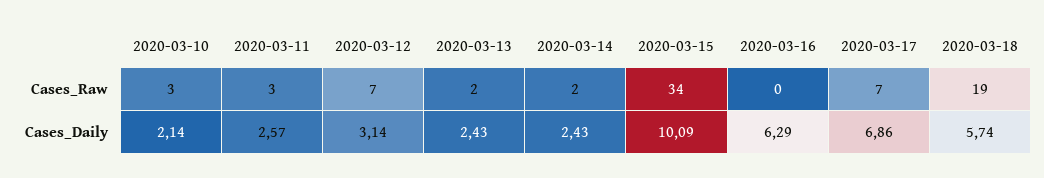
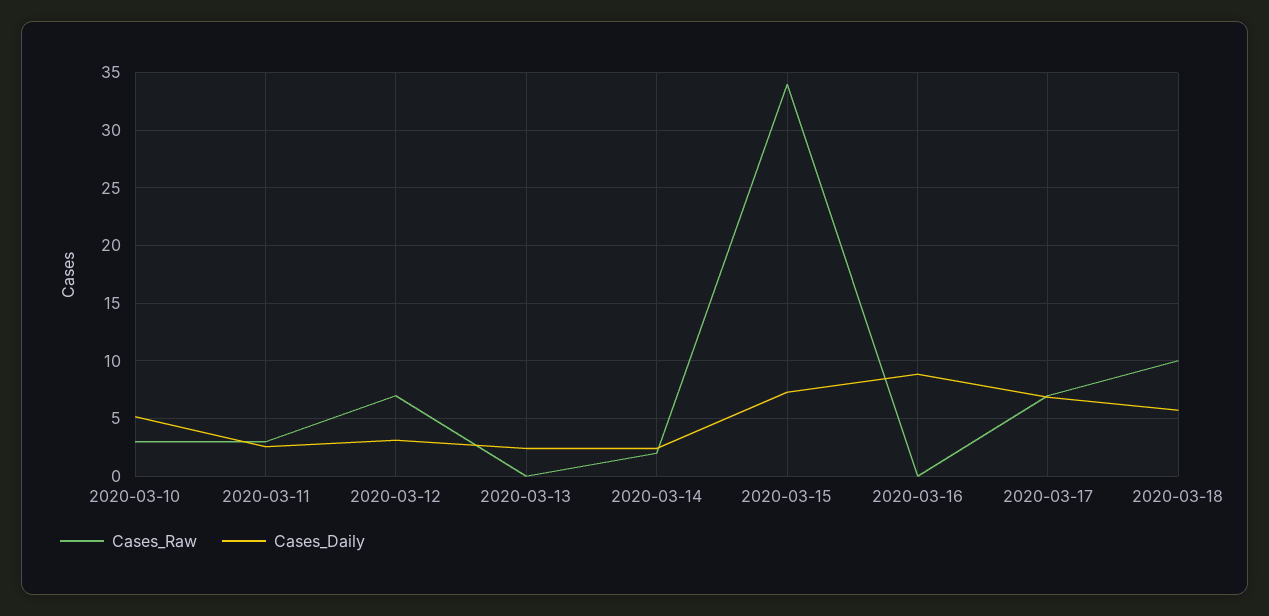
  {
    "Cases_Raw": {
      "2020-03-10": 3,
      "2020-03-11": 3,
      "2020-03-12": 7,
-     "2020-03-13": 2,
+     "2020-03-13": 0,
      "2020-03-14": 2,
      "2020-03-15": 34,
      "2020-03-16": 0,
      "2020-03-17": 7,
-     "2020-03-18": 19
+     "2020-03-18": 10
    },
    "Cases_Daily": {
-     "2020-03-10": 2.14,
+     "2020-03-10": 5,
      "2020-03-11": 2.57,
      "2020-03-12": 3.14,
      "2020-03-13": 2.43,
      "2020-03-14": 2.43,
-     "2020-03-15": 10.09,
+     "2020-03-15": 7,
-     "2020-03-16": 6.29,
+     "2020-03-16": 9,
      "2020-03-17": 6.86,
      "2020-03-18": 5.74
    }
  }

